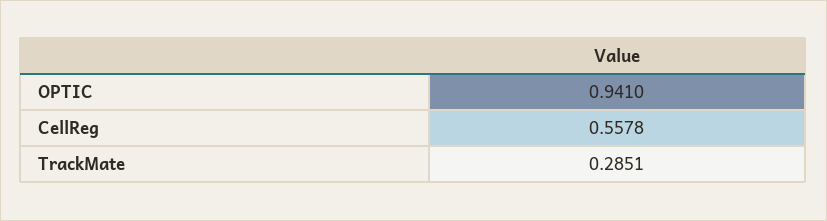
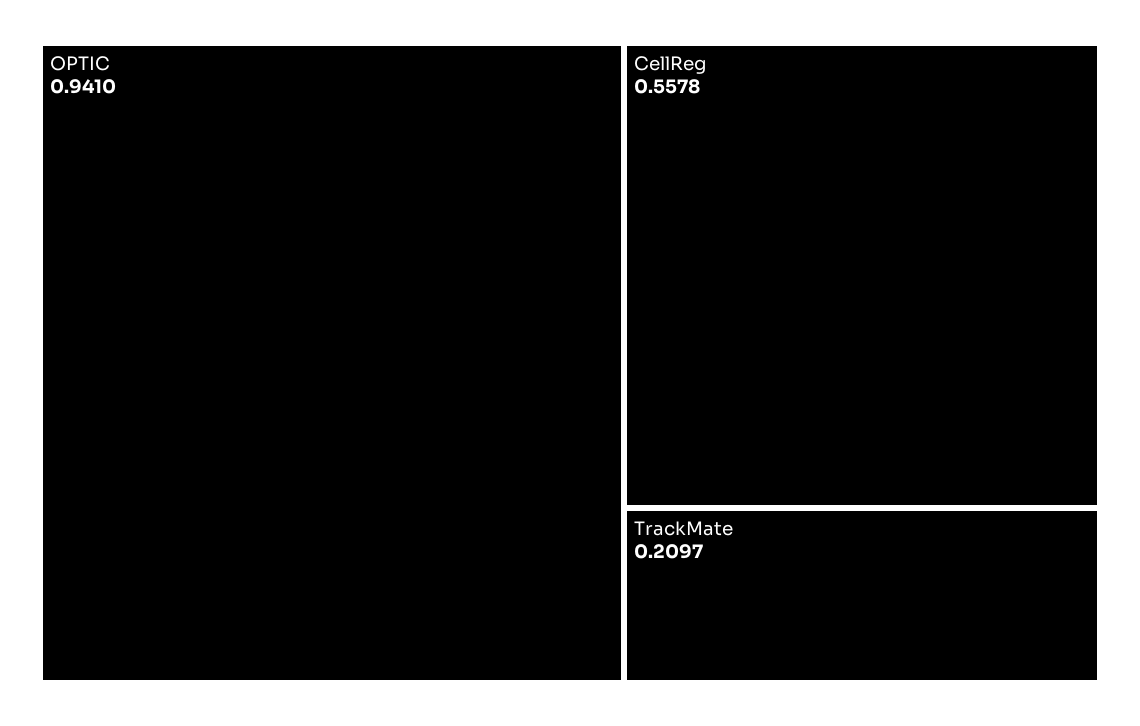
  {
    "OPTIC": 0.941,
    "CellReg": 0.5578,
-   "TrackMate": 0.2851
+   "TrackMate": 0.2097
  }

